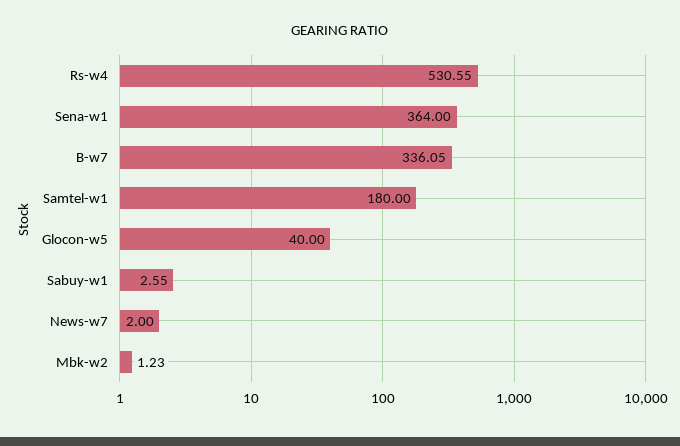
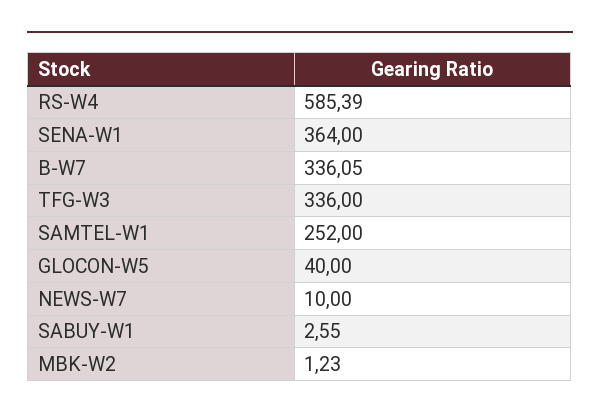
  {
-   "Rs-w4": 530.55,
+   "Rs-w4": 585.39,
    "Sena-w1": 364,
    "B-w7": 336.05,
-   "Samtel-w1": 180,
+   "Samtel-w1": 252,
    "Glocon-w5": 40,
    "Sabuy-w1": 2.55,
-   "News-w7": 2,
+   "News-w7": 10,
-   "Mbk-w2": 1.23
+   "Mbk-w2": 1.23,
+   "TFG-W3": 336
  }

